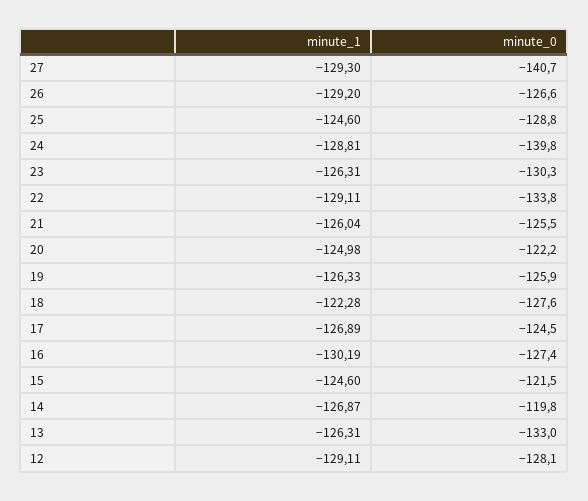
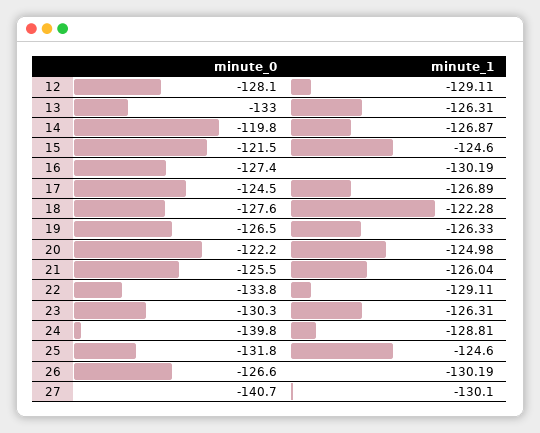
  {
    "minute_1": {
-     "27": -129.3,
+     "27": -130.1,
-     "26": -129.2,
+     "26": -130.19,
      "25": -124.6,
      "24": -128.81,
      "23": -126.31,
      "22": -129.11,
      "21": -126.04,
      "20": -124.98,
      "19": -126.33,
      "18": -122.28,
      "17": -126.89,
      "16": -130.19,
      "15": -124.6,
      "14": -126.87,
      "13": -126.31,
      "12": -129.11
    },
    "minute_0": {
      "27": -140.7,
      "26": -126.6,
-     "25": -128.8,
+     "25": -131.8,
      "24": -139.8,
      "23": -130.3,
      "22": -133.8,
      "21": -125.5,
      "20": -122.2,
-     "19": -125.9,
+     "19": -126.5,
      "18": -127.6,
      "17": -124.5,
      "16": -127.4,
      "15": -121.5,
      "14": -119.8,
      "13": -133,
      "12": -128.1
    }
  }

